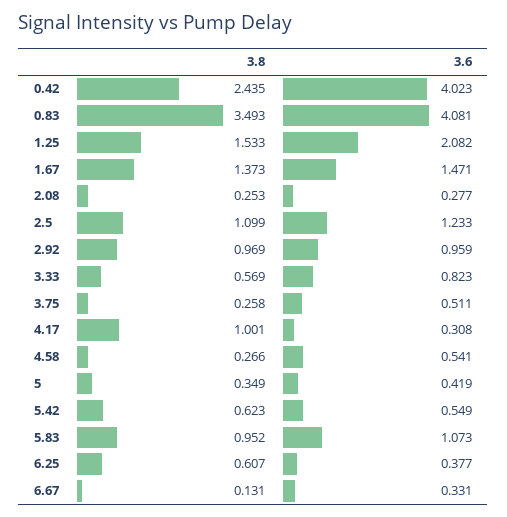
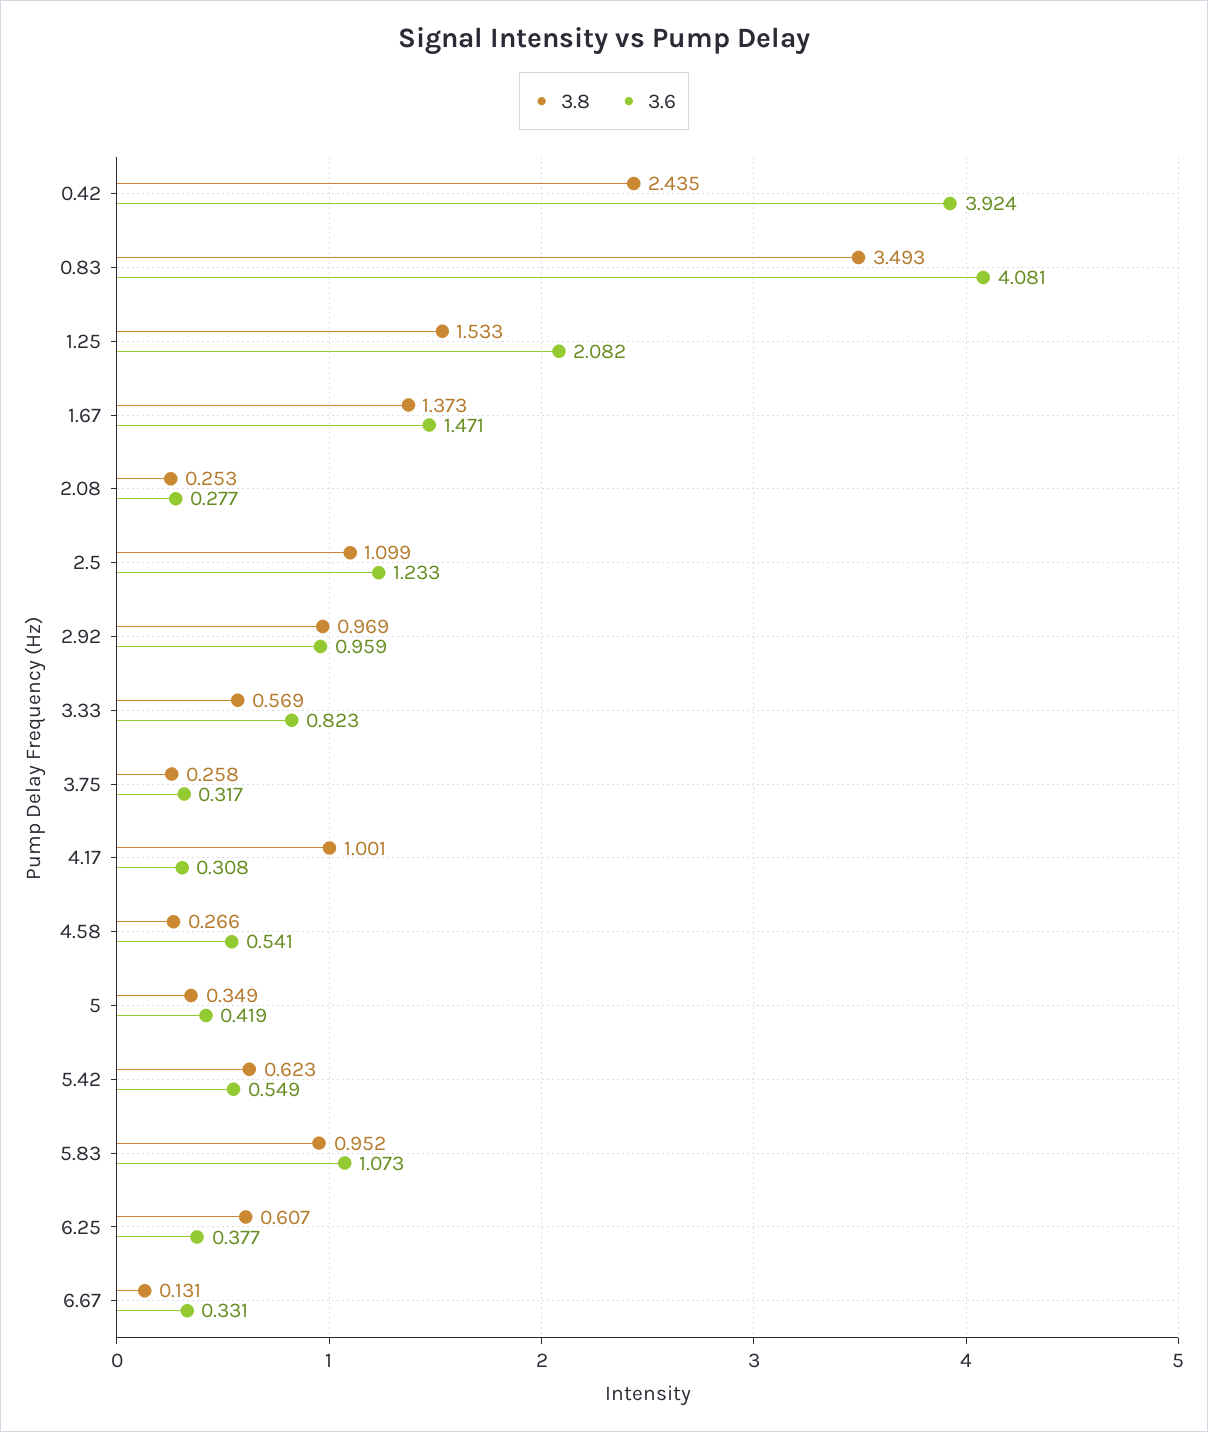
  {
    "3.8": {
      "0.42": 2.435,
      "0.83": 3.493,
      "1.25": 1.533,
      "1.67": 1.373,
      "2.08": 0.253,
      "2.5": 1.099,
      "2.92": 0.969,
      "3.33": 0.569,
      "3.75": 0.258,
      "4.17": 1.001,
      "4.58": 0.266,
      "5": 0.349,
      "5.42": 0.623,
      "5.83": 0.952,
      "6.25": 0.607,
      "6.67": 0.131
    },
    "3.6": {
-     "0.42": 4.023,
+     "0.42": 3.924,
      "0.83": 4.081,
      "1.25": 2.082,
      "1.67": 1.471,
      "2.08": 0.277,
      "2.5": 1.233,
      "2.92": 0.959,
      "3.33": 0.823,
-     "3.75": 0.511,
+     "3.75": 0.317,
      "4.17": 0.308,
      "4.58": 0.541,
      "5": 0.419,
      "5.42": 0.549,
      "5.83": 1.073,
      "6.25": 0.377,
      "6.67": 0.331
    }
  }

